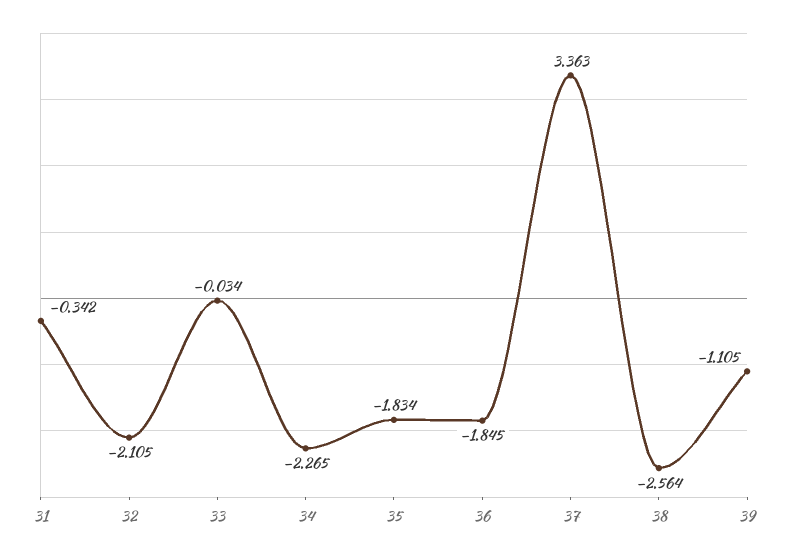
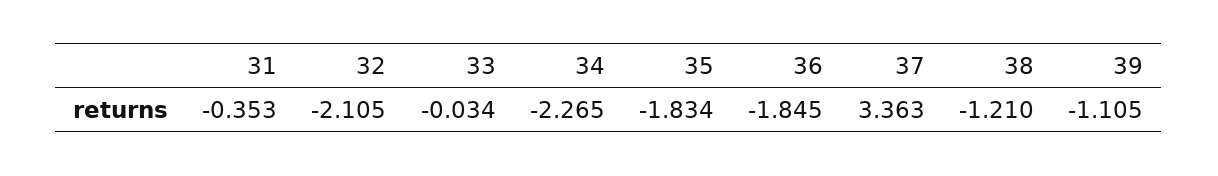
  {
-   "31": -0.342,
+   "31": -0.353,
    "32": -2.105,
    "33": -0.034,
    "34": -2.265,
    "35": -1.834,
    "36": -1.845,
    "37": 3.363,
-   "38": -2.564,
+   "38": -1.21,
    "39": -1.105
  }

